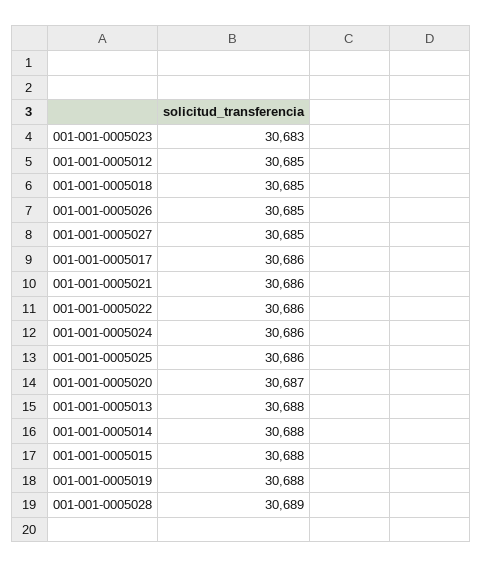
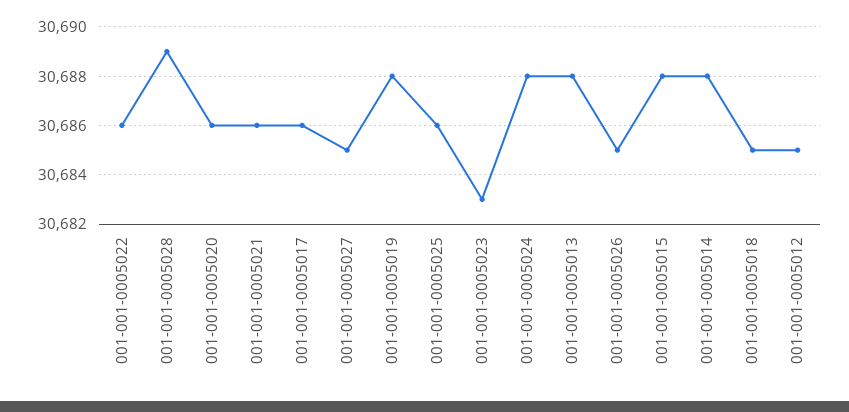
  {
    "001-001-0005023": 30683,
    "001-001-0005012": 30685,
    "001-001-0005018": 30685,
    "001-001-0005026": 30685,
    "001-001-0005027": 30685,
    "001-001-0005017": 30686,
    "001-001-0005021": 30686,
    "001-001-0005022": 30686,
-   "001-001-0005024": 30686,
+   "001-001-0005024": 30688,
    "001-001-0005025": 30686,
-   "001-001-0005020": 30687,
+   "001-001-0005020": 30686,
    "001-001-0005013": 30688,
    "001-001-0005014": 30688,
    "001-001-0005015": 30688,
    "001-001-0005019": 30688,
    "001-001-0005028": 30689
  }

